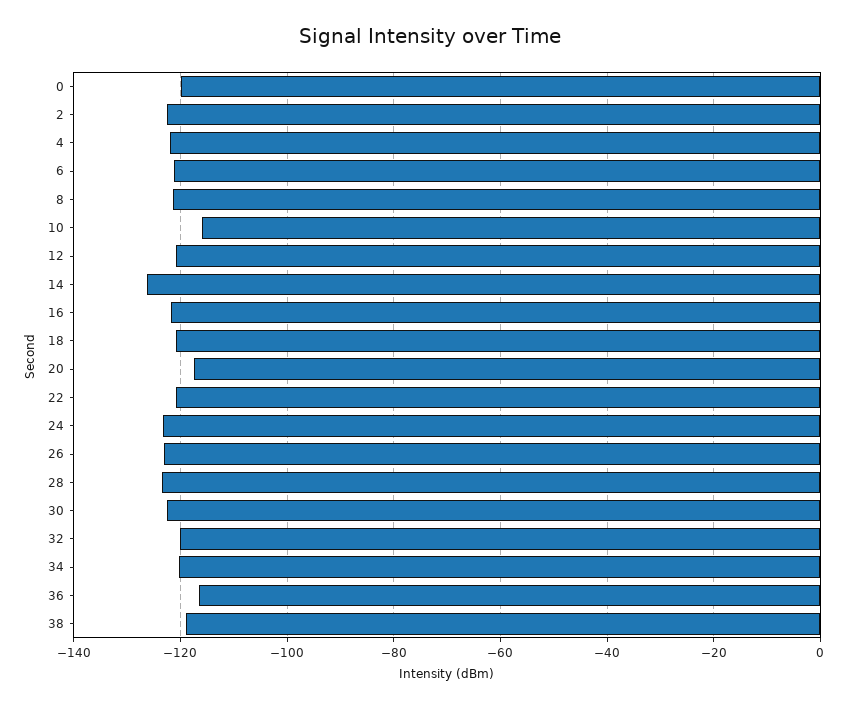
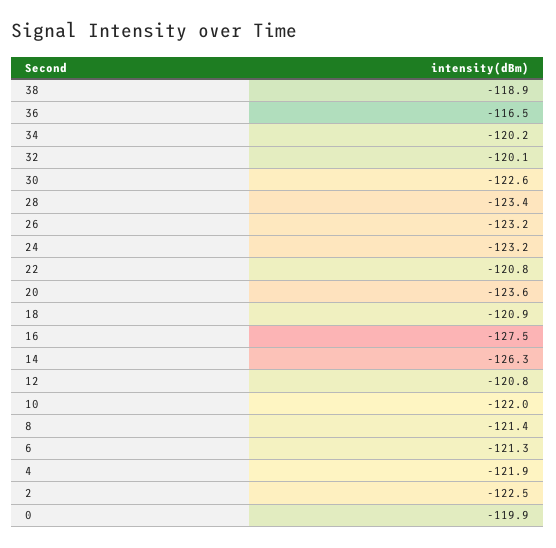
  {
    "0": -119.9,
    "2": -122.5,
    "4": -121.9,
    "6": -121.3,
    "8": -121.4,
-   "10": -116,
+   "10": -122,
    "12": -120.8,
    "14": -126.3,
-   "16": -122,
+   "16": -127.5,
    "18": -120.9,
-   "20": -118,
+   "20": -123.6,
    "22": -120.8,
    "24": -123.2,
    "26": -123.2,
    "28": -123.4,
    "30": -122.6,
    "32": -120.1,
    "34": -120.2,
    "36": -116.5,
    "38": -118.9
  }

